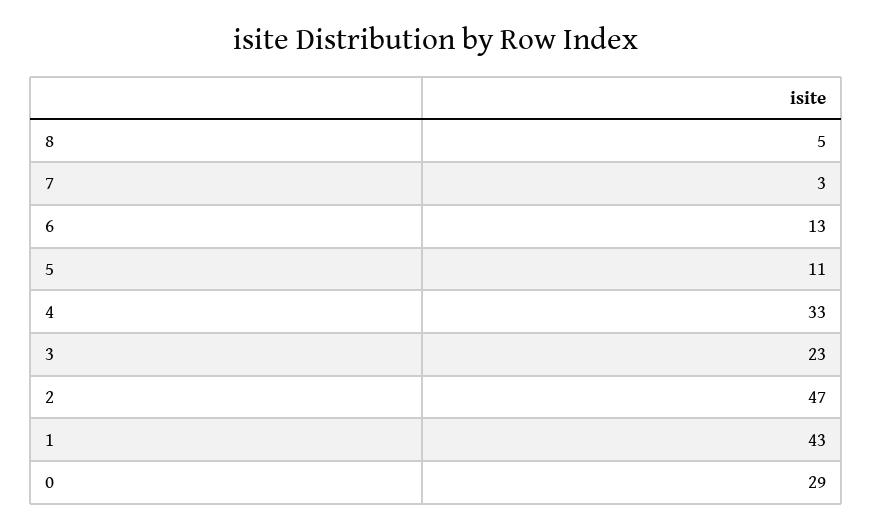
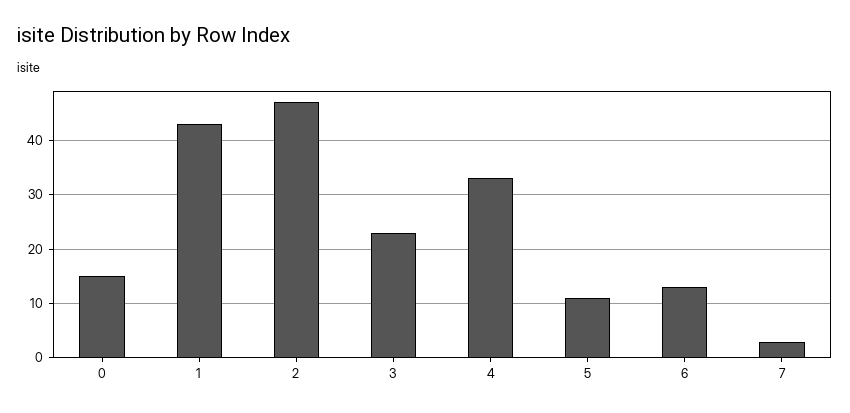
  {
-   "8": 5,
    "7": 3,
    "6": 13,
    "5": 11,
    "4": 33,
    "3": 23,
    "2": 47,
    "1": 43,
-   "0": 29
+   "0": 15
  }

